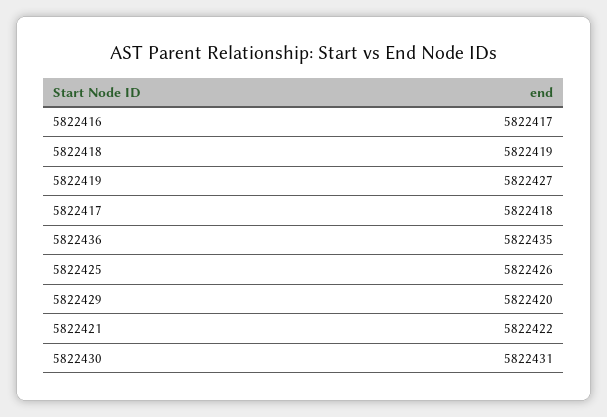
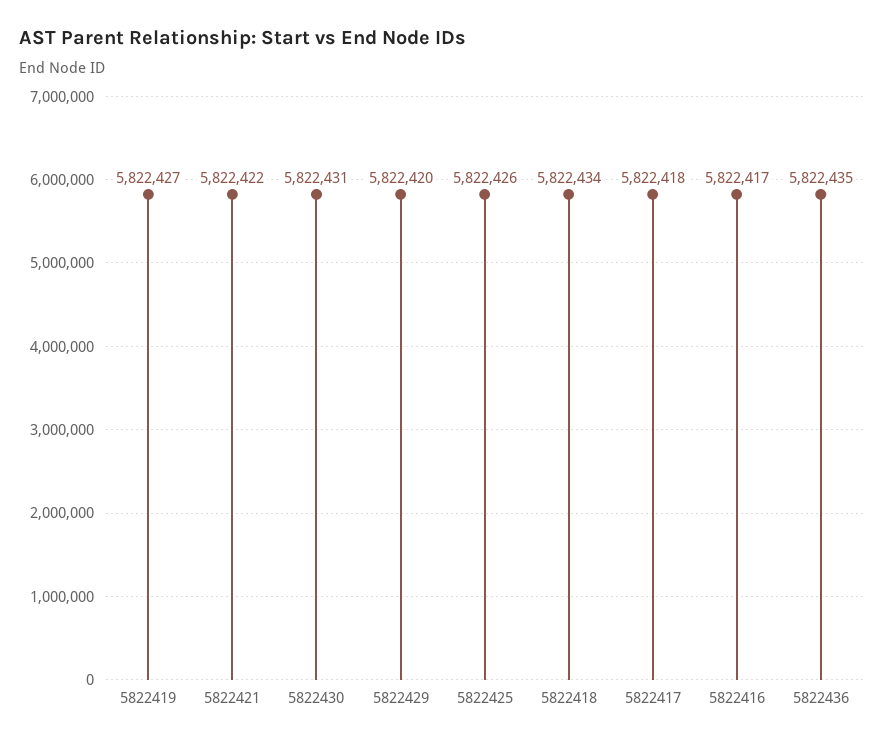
  {
    "5822416": 5822417,
-   "5822418": 5822419,
+   "5822418": 5822434,
    "5822419": 5822427,
    "5822417": 5822418,
    "5822436": 5822435,
    "5822425": 5822426,
    "5822429": 5822420,
    "5822421": 5822422,
    "5822430": 5822431
  }

